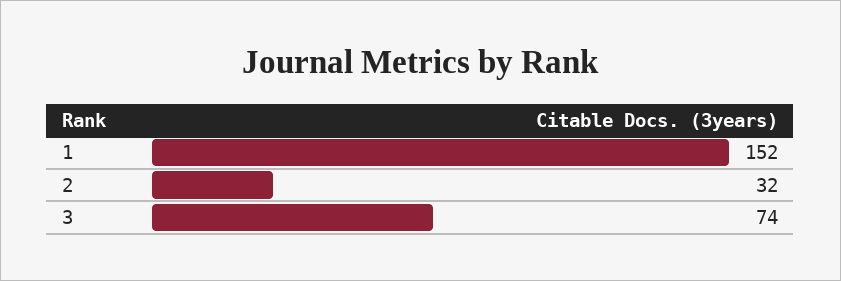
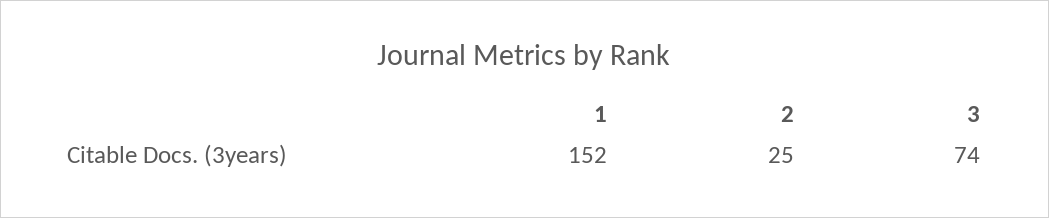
  {
    "1": 152,
-   "2": 32,
+   "2": 25,
    "3": 74
  }

